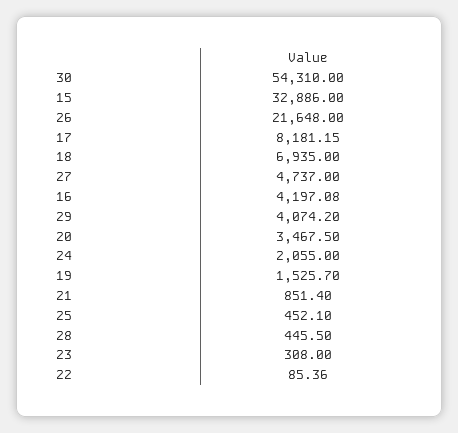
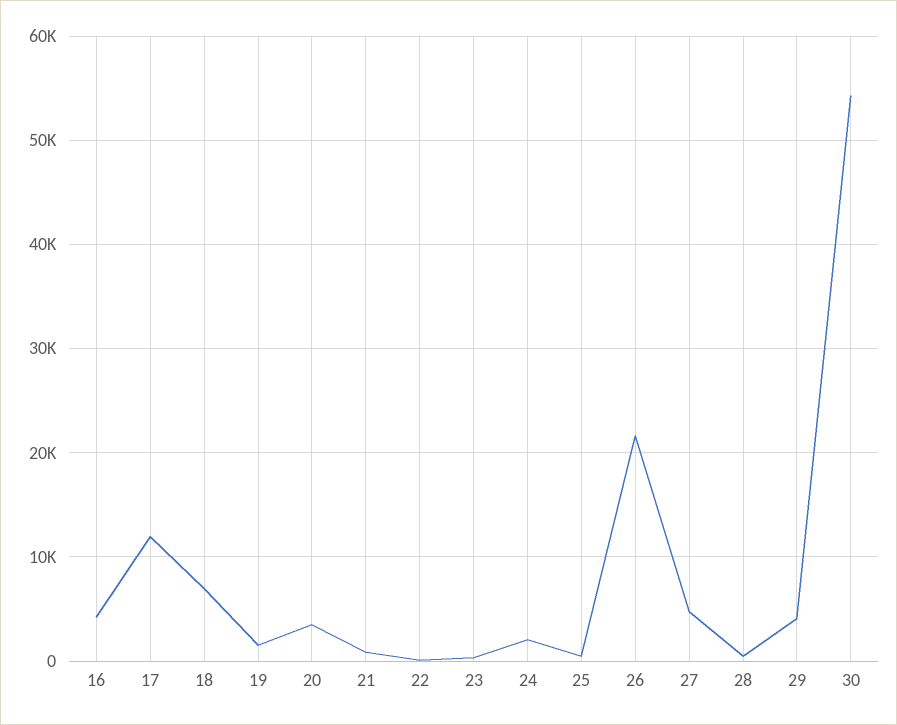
  {
    "30": 54310,
-   "15": 32886,
    "26": 21648,
-   "17": 8181.15,
+   "17": 12000,
    "18": 6935,
    "27": 4737,
    "16": 4197.08,
    "29": 4074.2,
    "20": 3467.5,
    "24": 2055,
    "19": 1525.7,
    "21": 851.4,
    "25": 452.1,
    "28": 445.5,
    "23": 308,
    "22": 85.36
  }

